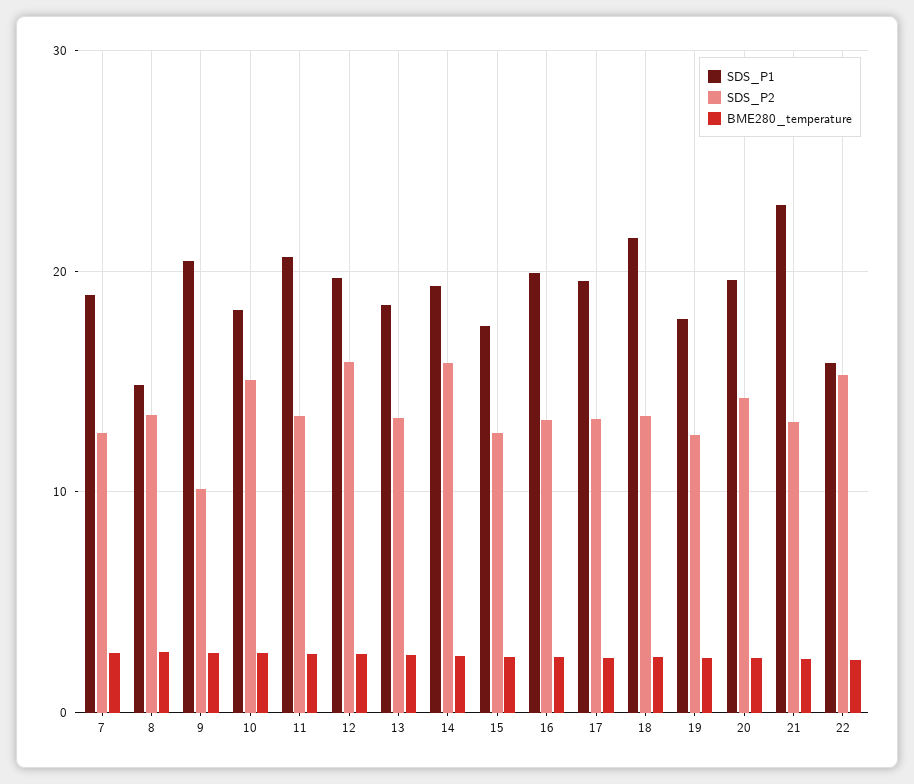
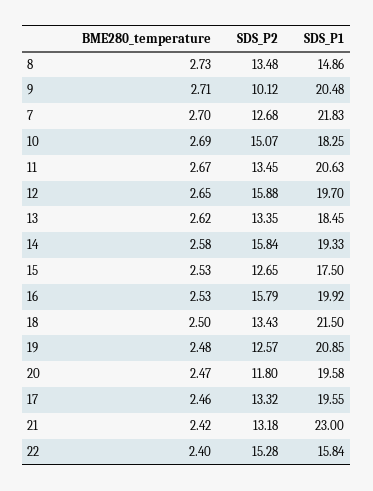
  {
    "SDS_P1": {
-     "7": 19,
+     "7": 21.83,
      "8": 14.86,
      "9": 20.48,
      "10": 18.25,
      "11": 20.63,
      "12": 19.7,
      "13": 18.45,
      "14": 19.33,
      "15": 17.5,
      "16": 19.92,
      "17": 19.55,
      "18": 21.5,
-     "19": 18,
+     "19": 20.85,
      "20": 19.58,
      "21": 23,
      "22": 15.84
    },
    "SDS_P2": {
      "7": 12.68,
      "8": 13.48,
      "9": 10.12,
      "10": 15.07,
      "11": 13.45,
      "12": 15.88,
      "13": 13.35,
      "14": 15.84,
      "15": 12.65,
-     "16": 13,
+     "16": 15.79,
      "17": 13.32,
      "18": 13.43,
      "19": 12.57,
-     "20": 14,
+     "20": 11.8,
      "21": 13.18,
      "22": 15.28
    },
    "BME280_temperature": {
      "7": 2.7,
      "8": 2.73,
      "9": 2.71,
      "10": 2.69,
      "11": 2.67,
      "12": 2.65,
      "13": 2.62,
      "14": 2.58,
      "15": 2.53,
      "16": 2.53,
      "17": 2.46,
      "18": 2.5,
      "19": 2.48,
      "20": 2.47,
      "21": 2.42,
      "22": 2.4
    }
  }

